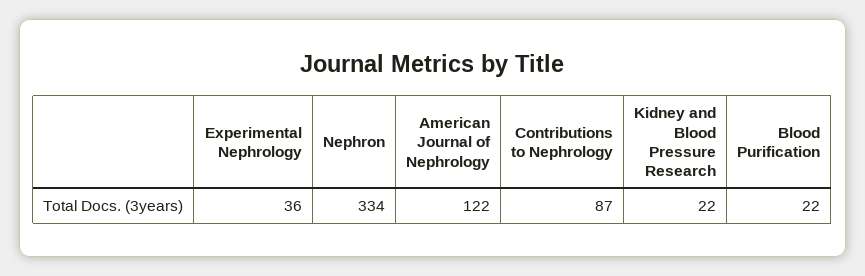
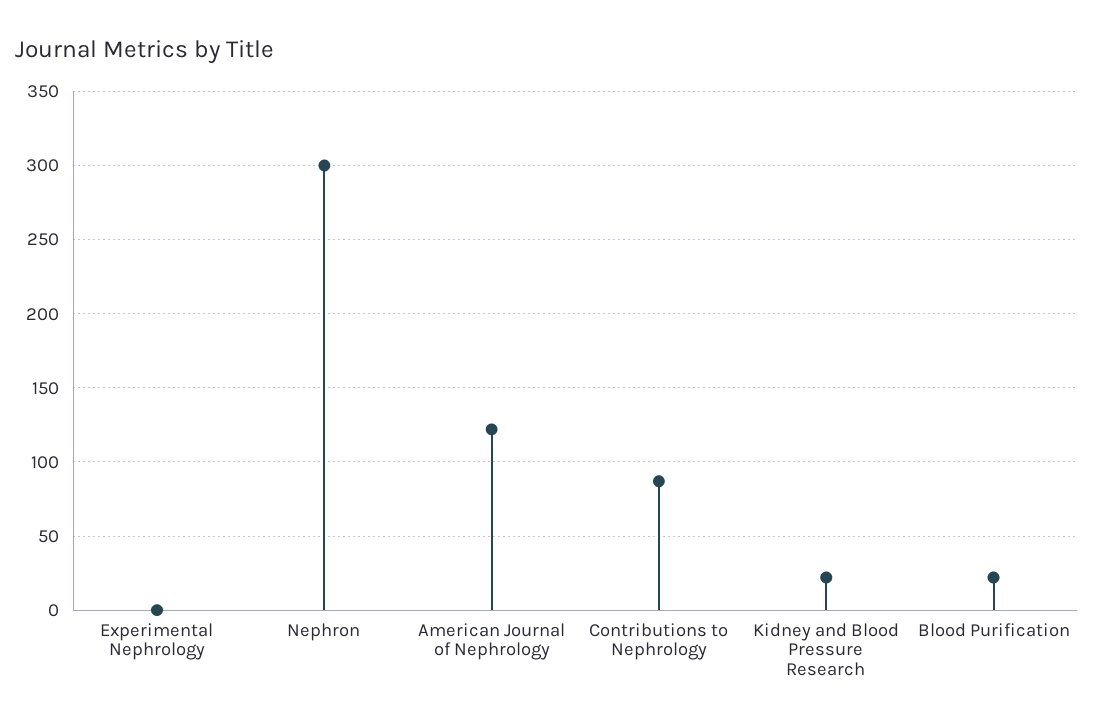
  {
-   "Experimental Nephrology": 36,
+   "Experimental Nephrology": 0,
-   "Nephron": 334,
+   "Nephron": 300,
    "American Journal of Nephrology": 122,
    "Contributions to Nephrology": 87,
    "Kidney and Blood Pressure Research": 22,
    "Blood Purification": 22
  }

